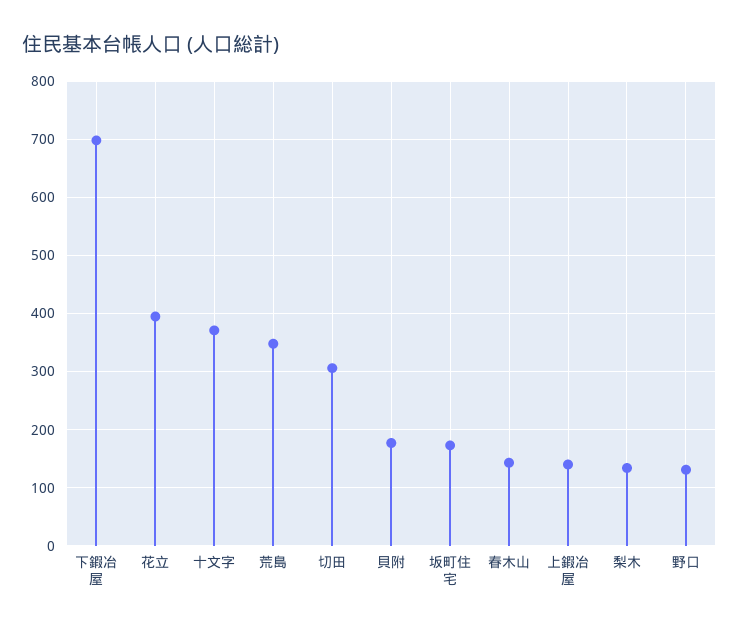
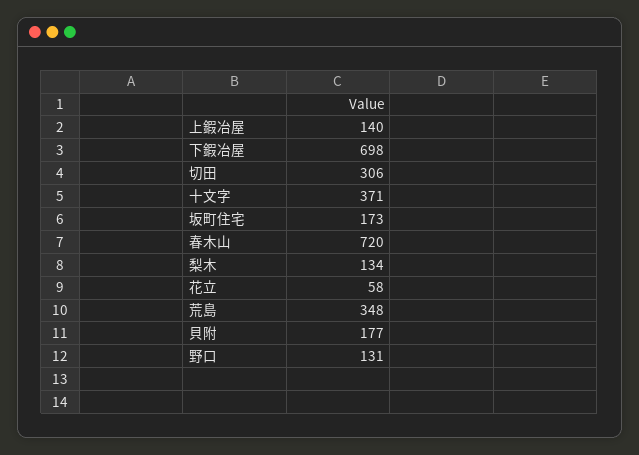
  {
    "下鍜冶屋": 698,
-   "花立": 400,
+   "花立": 58,
    "十文字": 371,
    "荒島": 348,
    "切田": 306,
    "貝附": 177,
    "坂町住宅": 173,
-   "春木山": 140,
+   "春木山": 720,
    "上鍜冶屋": 140,
    "梨木": 134,
    "野口": 131
  }

